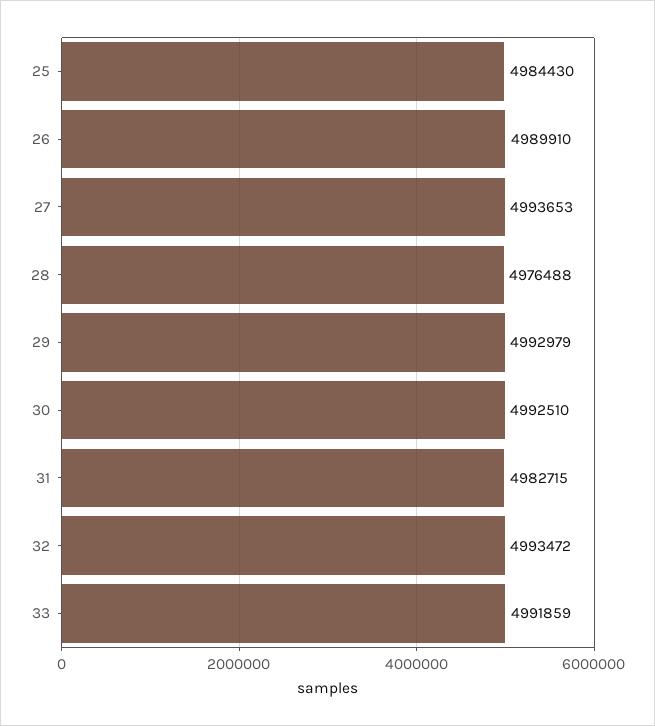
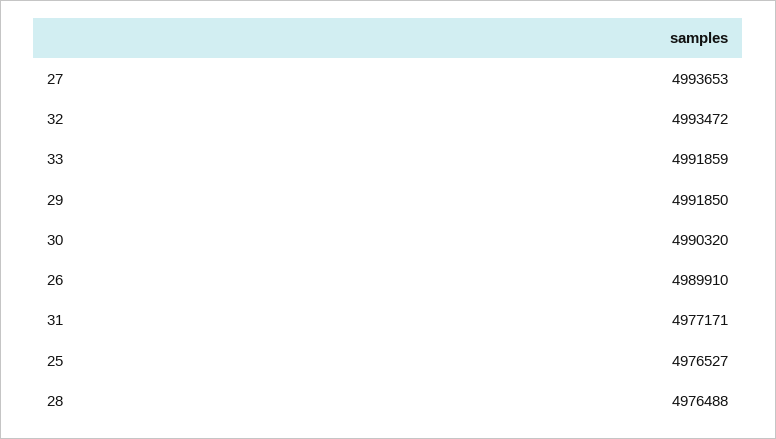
  {
-   "25": 4984430,
+   "25": 4976527,
    "26": 4989910,
    "27": 4993653,
    "28": 4976488,
-   "29": 4992979,
+   "29": 4991850,
-   "30": 4992510,
+   "30": 4990320,
-   "31": 4982715,
+   "31": 4977171,
    "32": 4993472,
    "33": 4991859
  }

